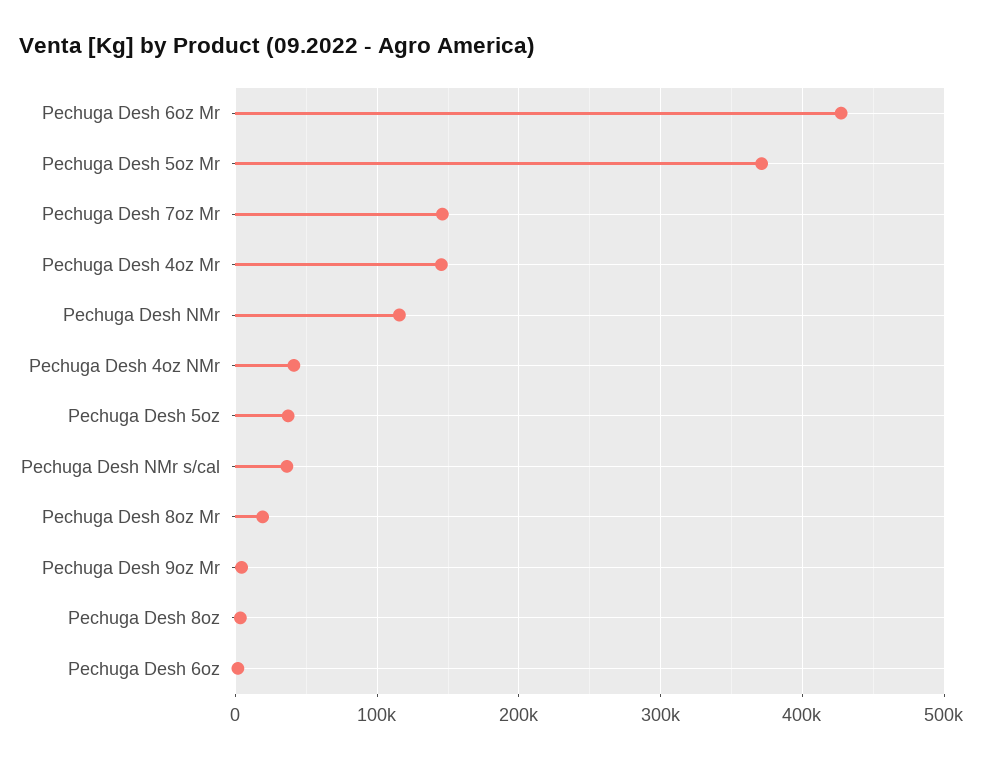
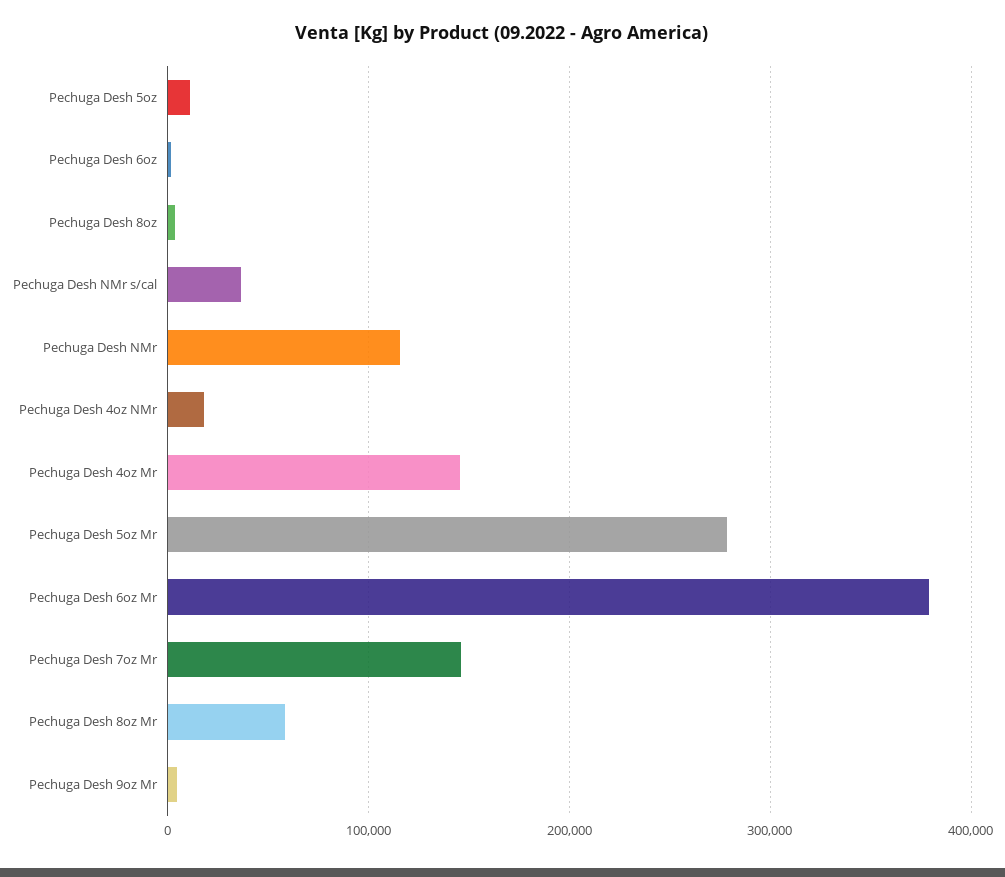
  {
-   "Pechuga Desh 6oz Mr": 430000,
+   "Pechuga Desh 6oz Mr": 380000,
-   "Pechuga Desh 5oz Mr": 370000,
+   "Pechuga Desh 5oz Mr": 280000,
    "Pechuga Desh 7oz Mr": 150000,
    "Pechuga Desh 4oz Mr": 150000,
    "Pechuga Desh NMr": 120000,
-   "Pechuga Desh 4oz NMr": 40000,
+   "Pechuga Desh 4oz NMr": 20000,
-   "Pechuga Desh 5oz": 40000,
+   "Pechuga Desh 5oz": 10000,
    "Pechuga Desh NMr s/cal": 40000,
-   "Pechuga Desh 8oz Mr": 20000,
+   "Pechuga Desh 8oz Mr": 60000,
    "Pechuga Desh 9oz Mr": 0,
    "Pechuga Desh 8oz": 0,
    "Pechuga Desh 6oz": 0
  }

